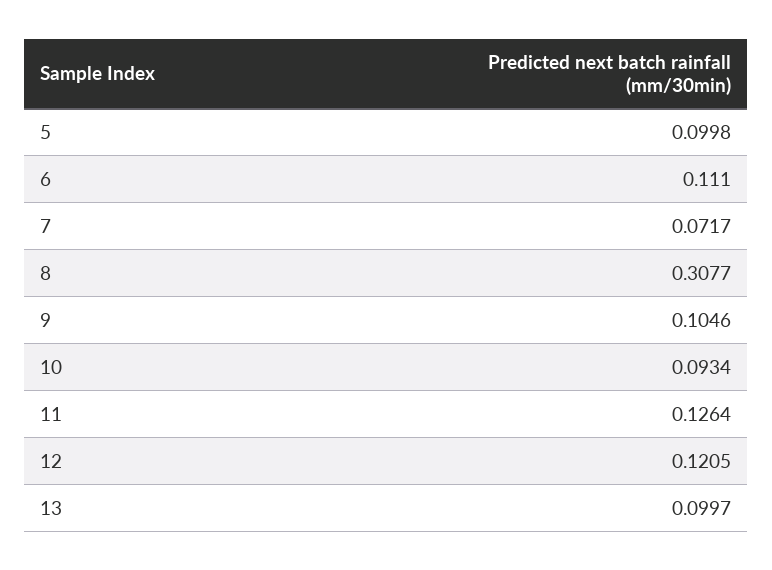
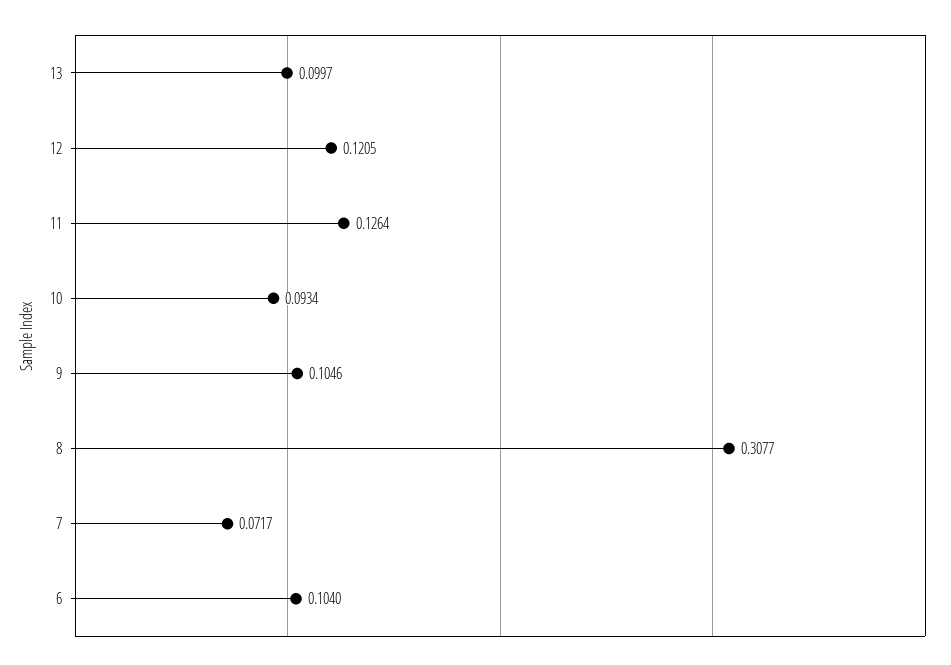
  {
-   "5": 0.0998,
-   "6": 0.111,
+   "6": 0.104,
    "7": 0.0717,
    "8": 0.3077,
    "9": 0.1046,
    "10": 0.0934,
    "11": 0.1264,
    "12": 0.1205,
    "13": 0.0997
  }

